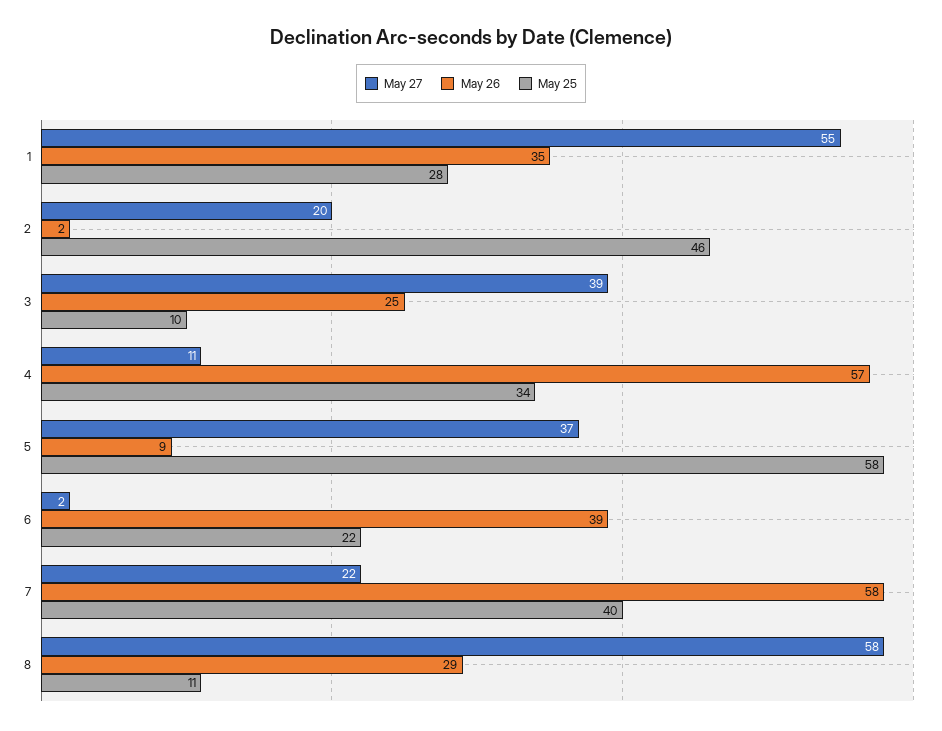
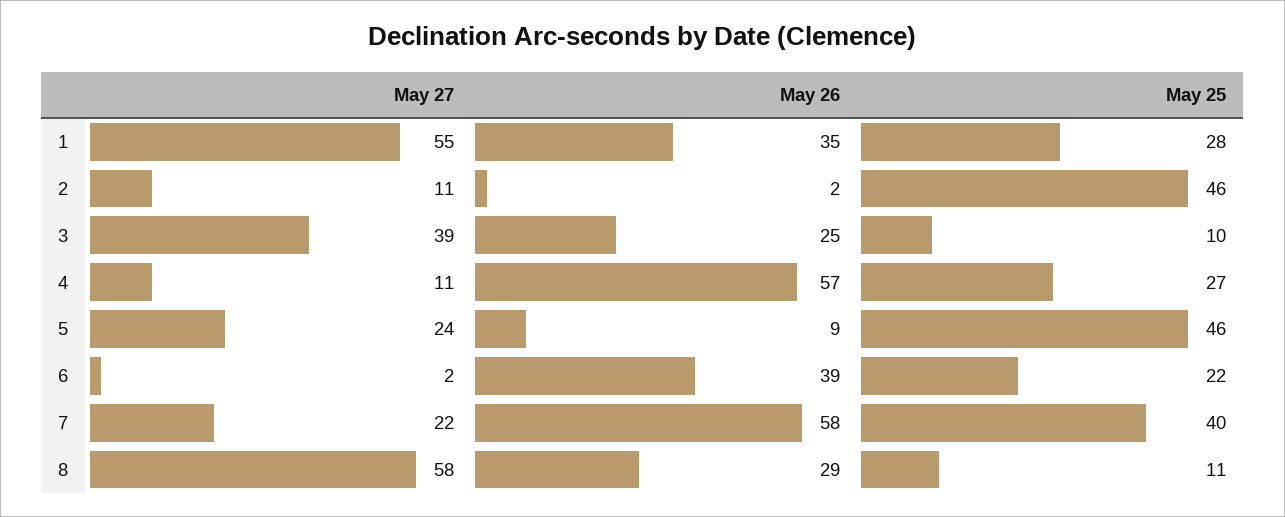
  {
    "May 27": {
      "1": 55,
-     "2": 20,
+     "2": 11,
      "3": 39,
      "4": 11,
-     "5": 37,
+     "5": 24,
      "6": 2,
      "7": 22,
      "8": 58
    },
    "May 26": {
      "1": 35,
      "2": 2,
      "3": 25,
      "4": 57,
      "5": 9,
      "6": 39,
      "7": 58,
      "8": 29
    },
    "May 25": {
      "1": 28,
      "2": 46,
      "3": 10,
-     "4": 34,
+     "4": 27,
-     "5": 58,
+     "5": 46,
      "6": 22,
      "7": 40,
      "8": 11
    }
  }

